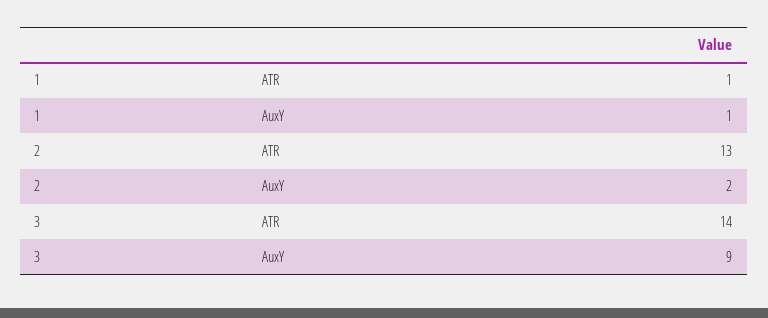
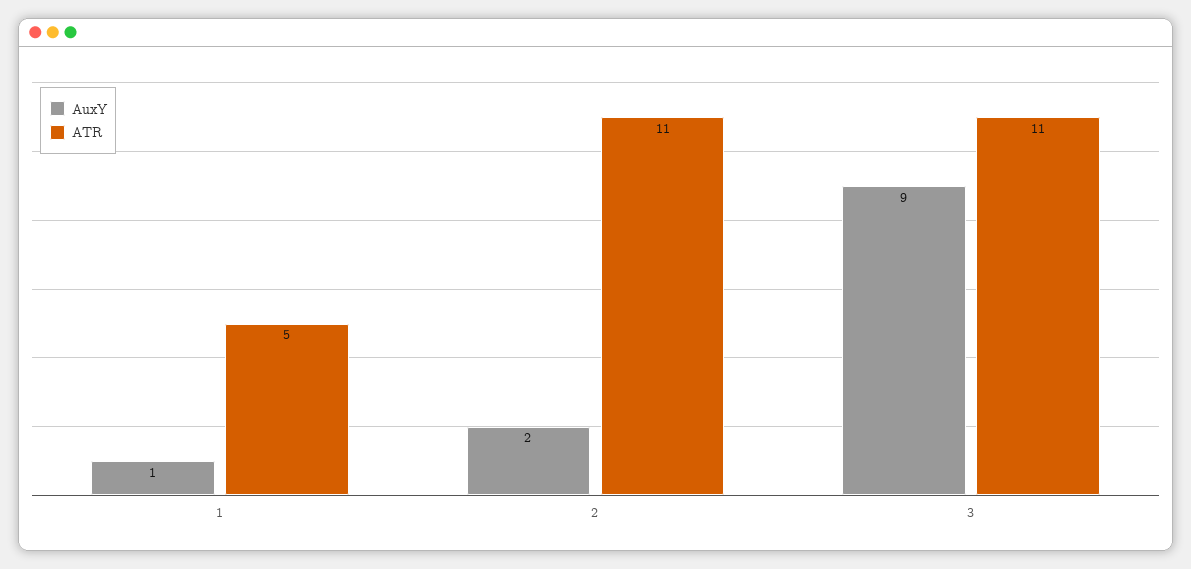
  {
    "ATR": {
-     "1": 1,
+     "1": 5,
-     "2": 13,
+     "2": 11,
-     "3": 14
+     "3": 11
    },
    "AuxY": {
      "1": 1,
      "2": 2,
      "3": 9
    }
  }

